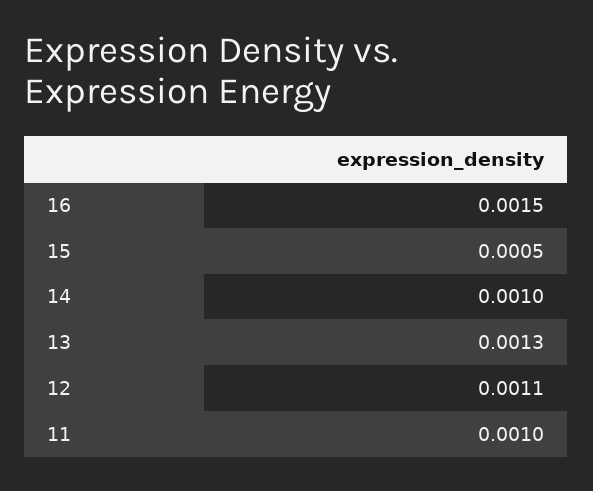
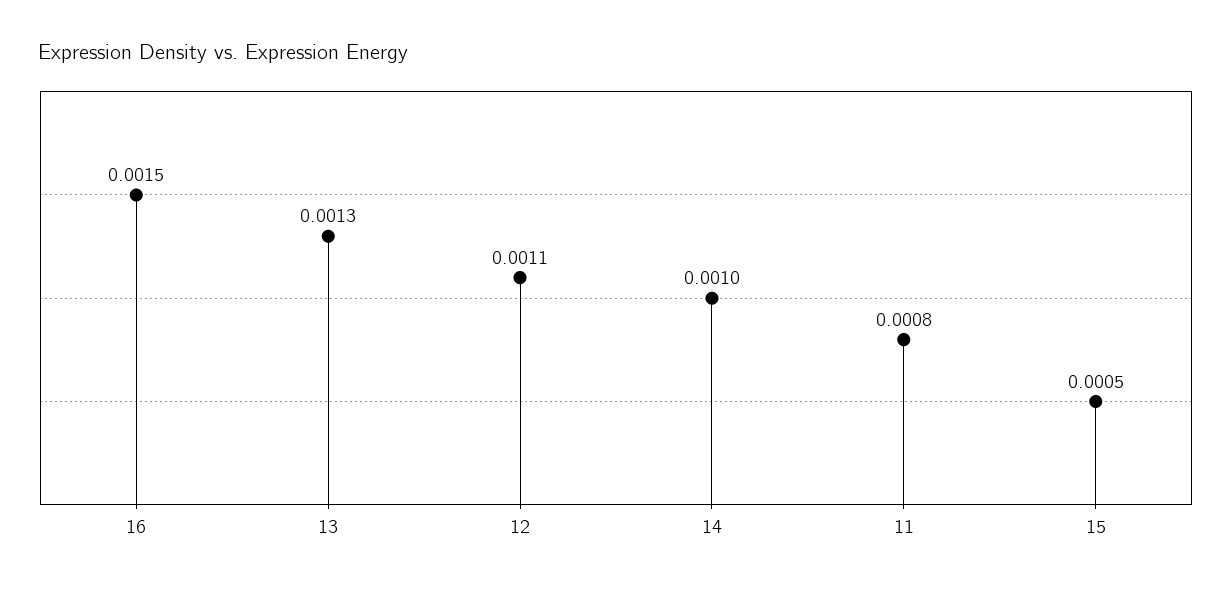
  {
    "16": 0.0015,
    "15": 0.0005,
    "14": 0.001,
    "13": 0.0013,
    "12": 0.0011,
-   "11": 0.001
+   "11": 0.0008
  }

